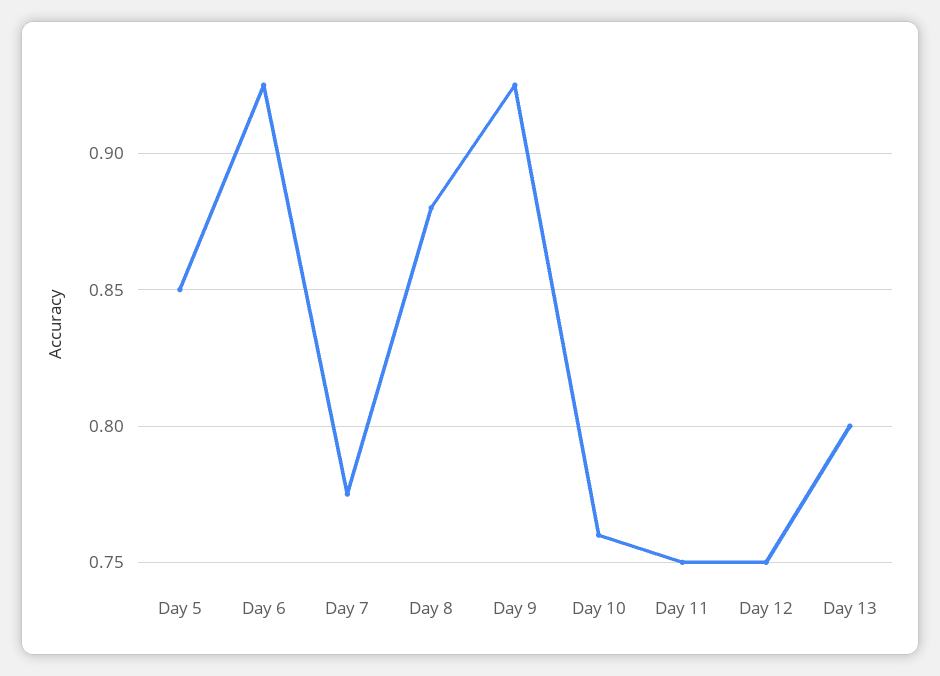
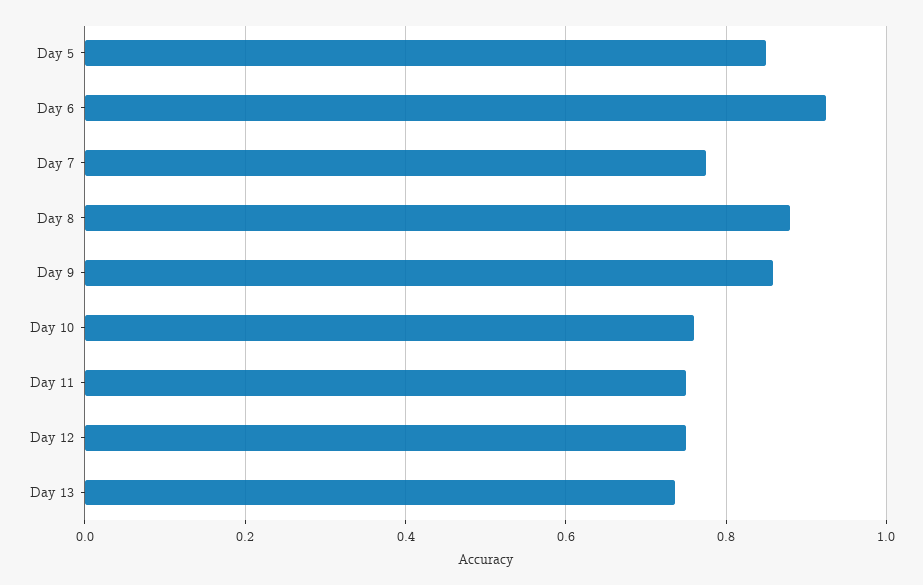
  {
    "Day 5": 0.85,
    "Day 6": 0.925,
    "Day 7": 0.775,
    "Day 8": 0.88,
-   "Day 9": 0.925,
+   "Day 9": 0.86,
    "Day 10": 0.76,
    "Day 11": 0.75,
    "Day 12": 0.75,
-   "Day 13": 0.8
+   "Day 13": 0.74
  }

